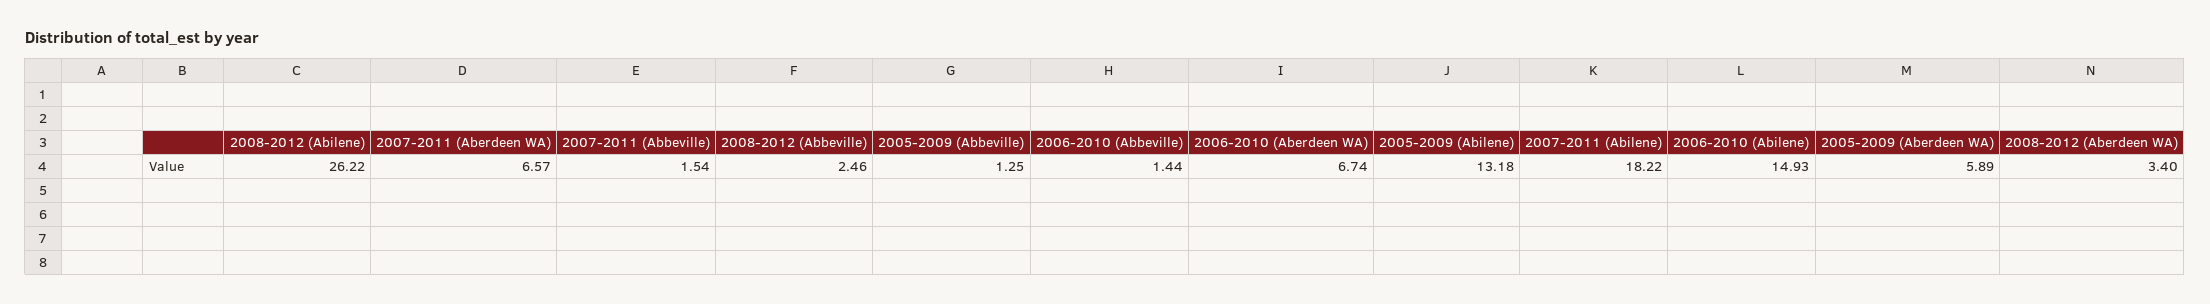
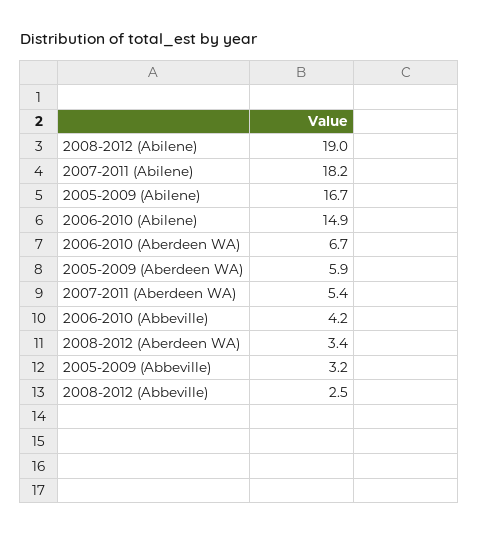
  {
-   "2008-2012 (Abilene)": 26.22,
+   "2008-2012 (Abilene)": 19,
-   "2007-2011 (Aberdeen WA)": 6.57,
+   "2007-2011 (Aberdeen WA)": 5.4,
-   "2007-2011 (Abbeville)": 1.54,
    "2008-2012 (Abbeville)": 2.46,
-   "2005-2009 (Abbeville)": 1.25,
+   "2005-2009 (Abbeville)": 3.2,
-   "2006-2010 (Abbeville)": 1.44,
+   "2006-2010 (Abbeville)": 4.2,
    "2006-2010 (Aberdeen WA)": 6.74,
-   "2005-2009 (Abilene)": 13.18,
+   "2005-2009 (Abilene)": 16.7,
    "2007-2011 (Abilene)": 18.22,
    "2006-2010 (Abilene)": 14.93,
    "2005-2009 (Aberdeen WA)": 5.89,
    "2008-2012 (Aberdeen WA)": 3.4
  }

